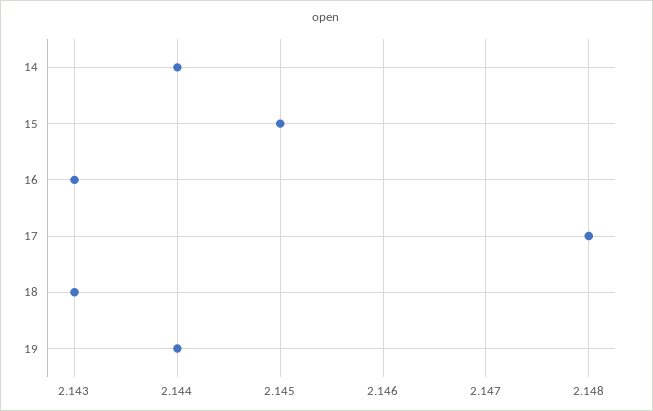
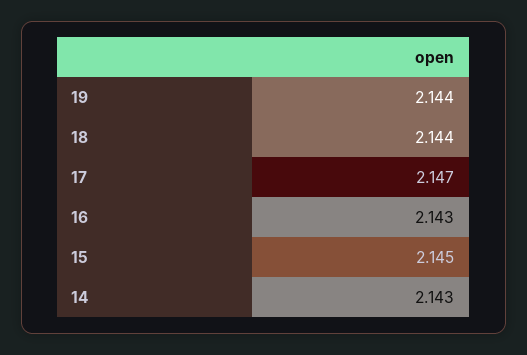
  {
-   "14": 2.144,
+   "14": 2.143,
    "15": 2.145,
    "16": 2.143,
-   "17": 2.148,
+   "17": 2.147,
-   "18": 2.143,
+   "18": 2.144,
    "19": 2.144
  }

